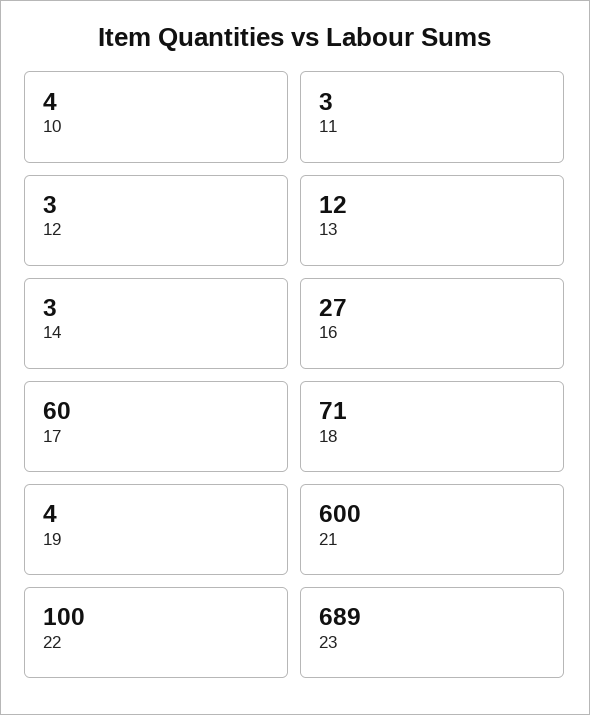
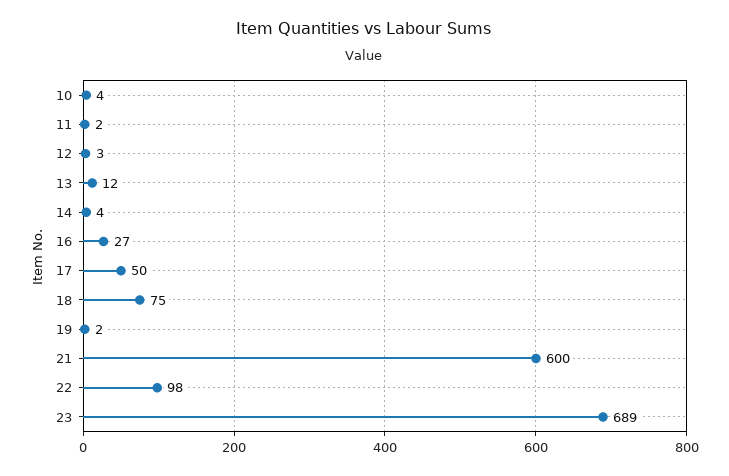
  {
    "10": 4,
-   "11": 3,
+   "11": 2,
    "12": 3,
    "13": 12,
-   "14": 3,
+   "14": 4,
    "16": 27,
-   "17": 60,
+   "17": 50,
-   "18": 71,
+   "18": 75,
-   "19": 4,
+   "19": 2,
    "21": 600,
-   "22": 100,
+   "22": 98,
    "23": 689
  }

